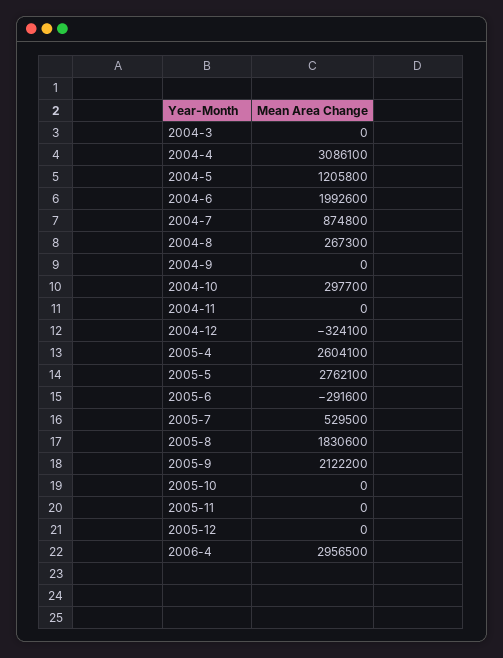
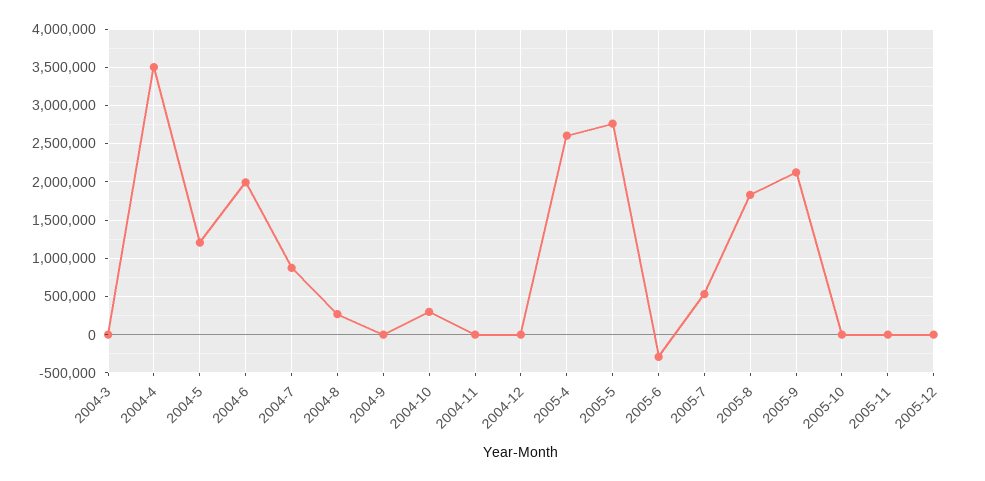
  {
    "2004-3": 0,
-   "2004-4": 3086100,
+   "2004-4": 3500000,
    "2004-5": 1205800,
    "2004-6": 1992600,
    "2004-7": 874800,
    "2004-8": 267300,
    "2004-9": 0,
    "2004-10": 297700,
    "2004-11": 0,
-   "2004-12": -324100,
+   "2004-12": 0,
    "2005-4": 2604100,
    "2005-5": 2762100,
    "2005-6": -291600,
    "2005-7": 529500,
    "2005-8": 1830600,
    "2005-9": 2122200,
    "2005-10": 0,
    "2005-11": 0,
-   "2005-12": 0,
+   "2005-12": 0
-   "2006-4": 2956500
  }

